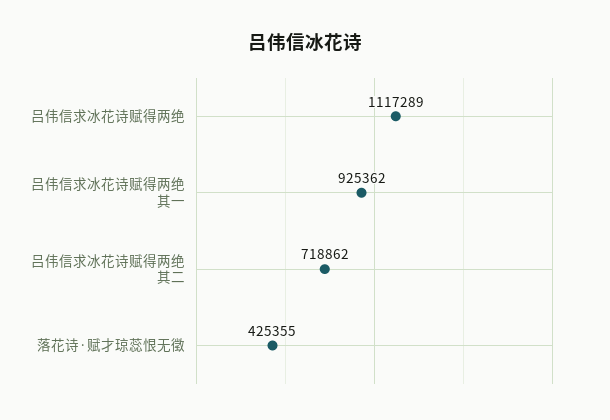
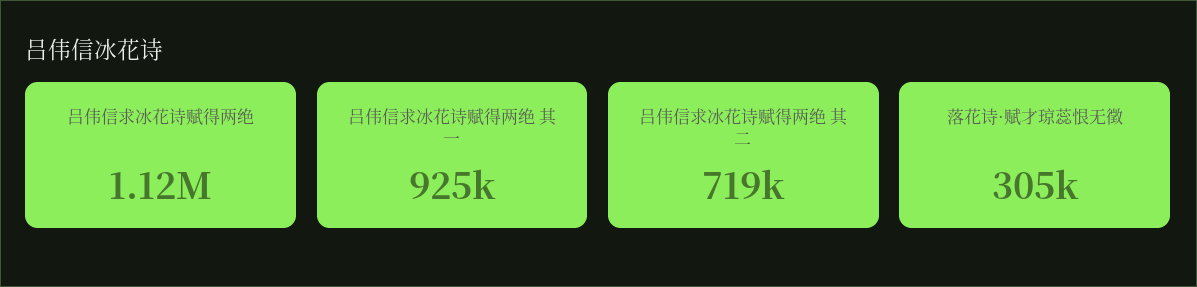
  {
    "吕伟信求冰花诗赋得两绝": 1117289,
    "吕伟信求冰花诗赋得两绝 其一": 925362,
    "吕伟信求冰花诗赋得两绝 其二": 718862,
-   "落花诗·赋才琼蕊恨无徵": 425355
+   "落花诗·赋才琼蕊恨无徵": 305000
  }

